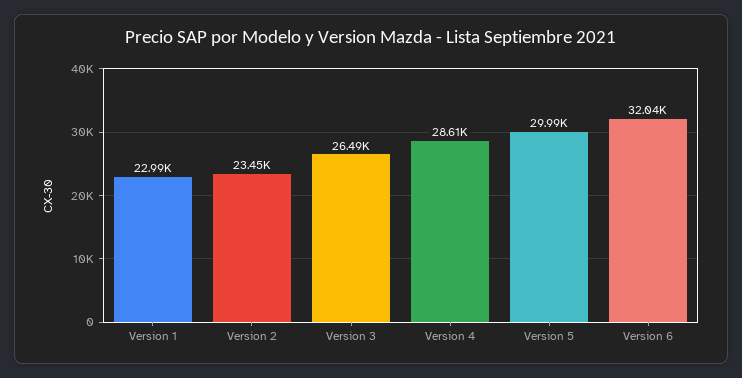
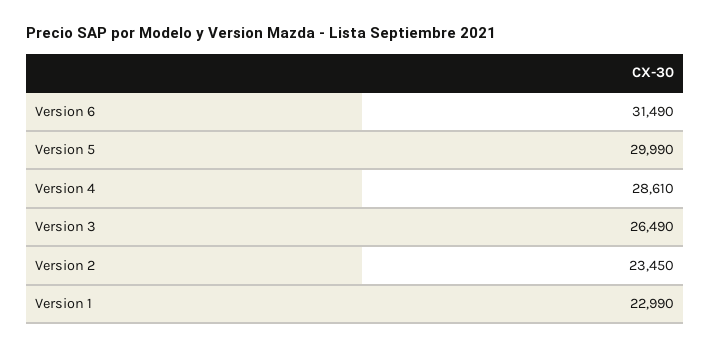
  {
    "Version 1": 22990,
    "Version 2": 23450,
    "Version 3": 26490,
    "Version 4": 28610,
    "Version 5": 29990,
-   "Version 6": 32040
+   "Version 6": 31490
  }

